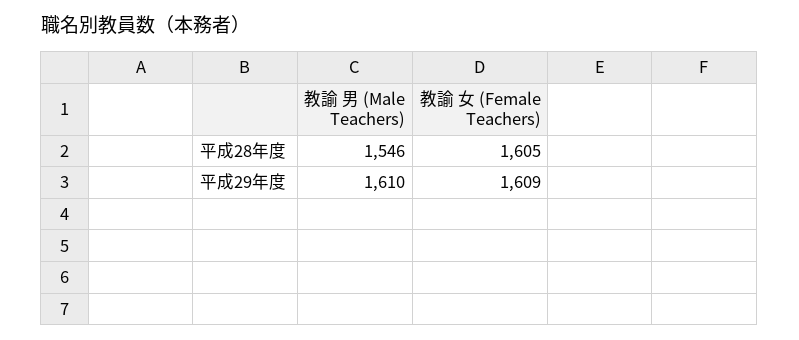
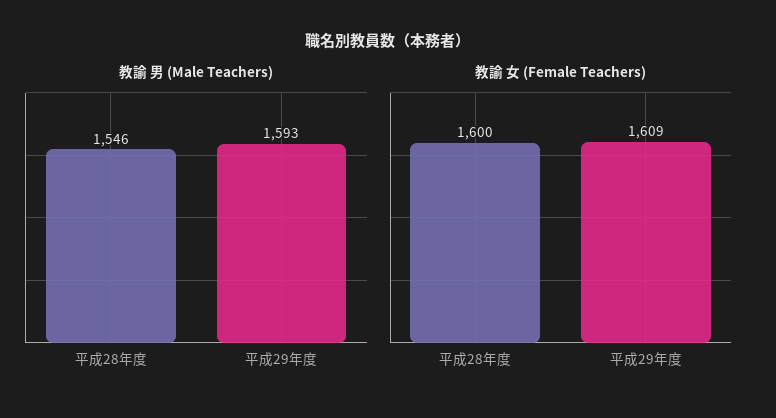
  {
    "教諭 男 (Male Teachers)": {
      "平成28年度": 1546,
-     "平成29年度": 1610
+     "平成29年度": 1593
    },
    "教諭 女 (Female Teachers)": {
-     "平成28年度": 1605,
+     "平成28年度": 1600,
      "平成29年度": 1609
    }
  }

